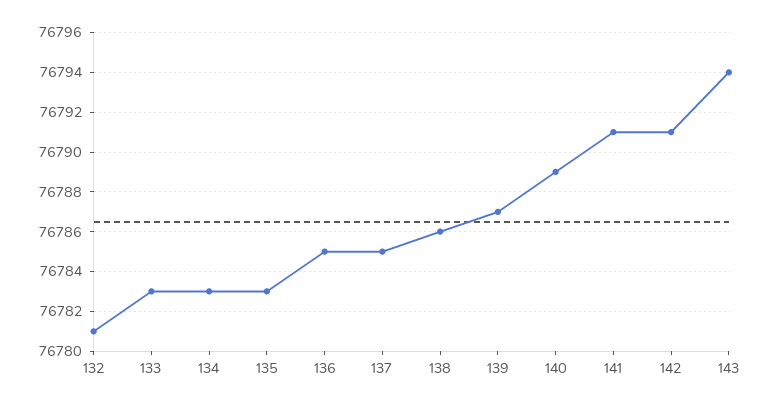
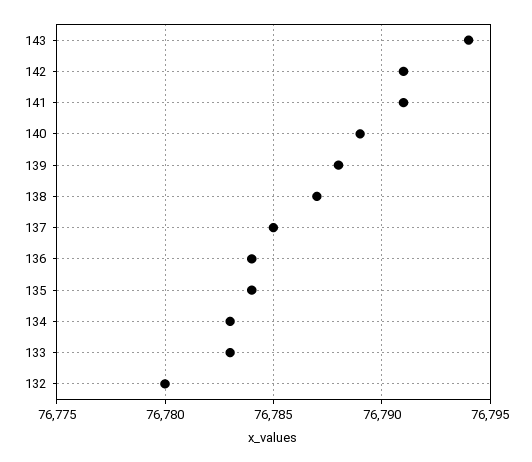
  {
-   "132": 76781,
+   "132": 76780,
    "133": 76783,
    "134": 76783,
-   "135": 76783,
+   "135": 76784,
-   "136": 76785,
+   "136": 76784,
    "137": 76785,
-   "138": 76786,
+   "138": 76787,
-   "139": 76787,
+   "139": 76788,
    "140": 76789,
    "141": 76791,
    "142": 76791,
    "143": 76794
  }

